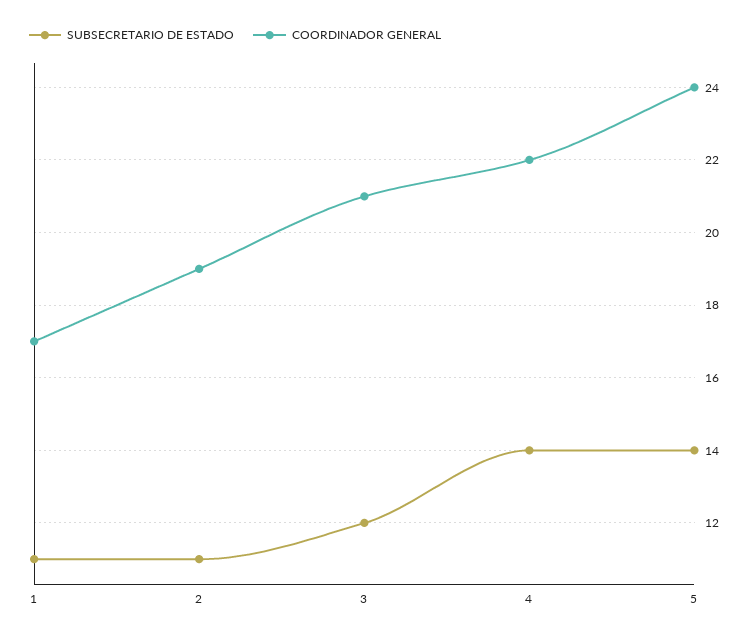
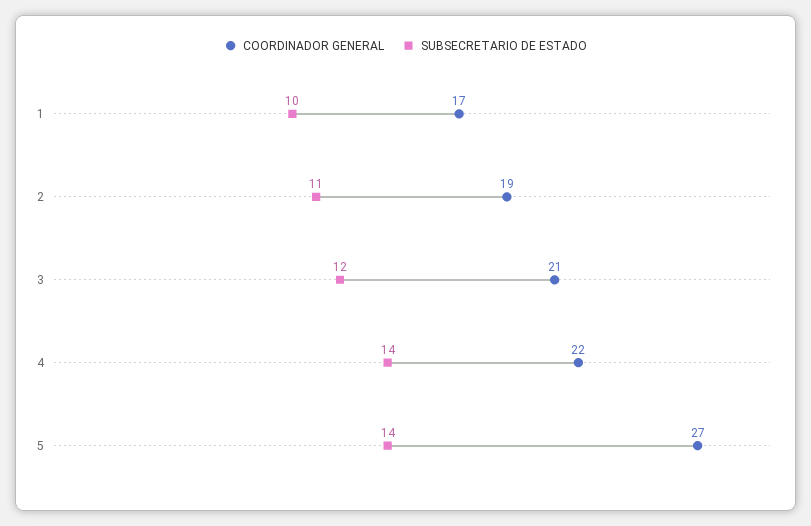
  {
    "SUBSECRETARIO DE ESTADO": {
-     "1": 11,
+     "1": 10,
      "2": 11,
      "3": 12,
      "4": 14,
      "5": 14
    },
    "COORDINADOR GENERAL": {
      "1": 17,
      "2": 19,
      "3": 21,
      "4": 22,
-     "5": 24
+     "5": 27
    }
  }

